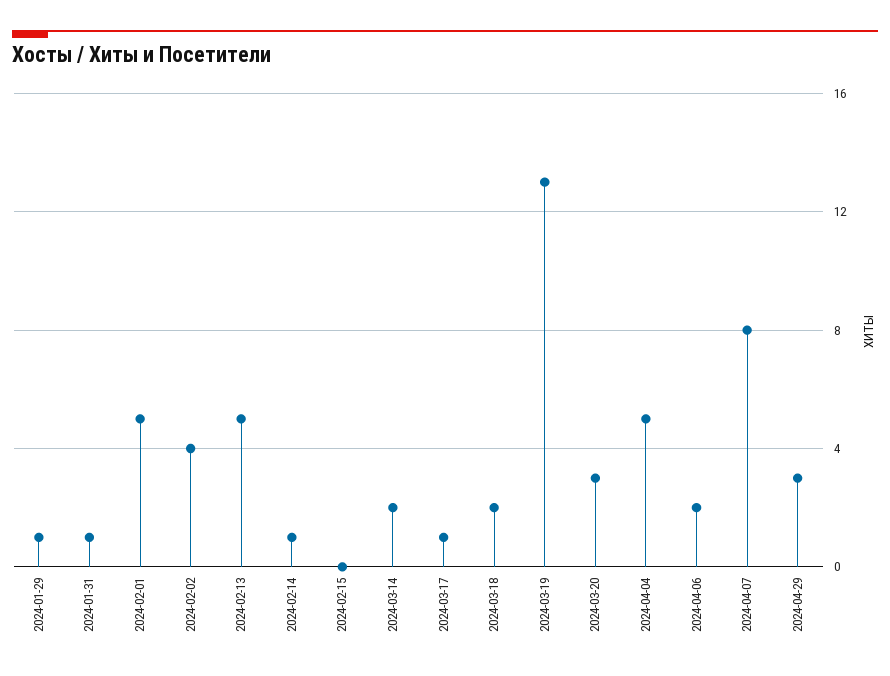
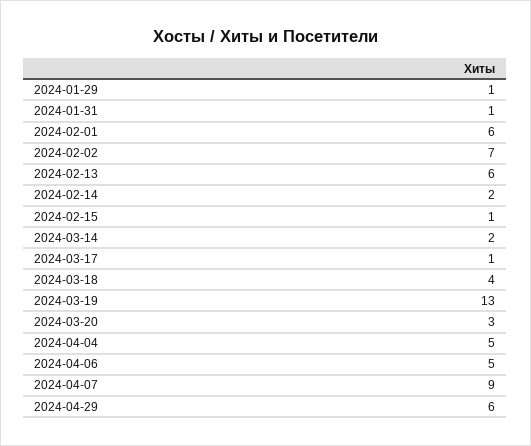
  {
    "2024-01-29": 1,
    "2024-01-31": 1,
-   "2024-02-01": 5,
+   "2024-02-01": 6,
-   "2024-02-02": 4,
+   "2024-02-02": 7,
-   "2024-02-13": 5,
+   "2024-02-13": 6,
-   "2024-02-14": 1,
+   "2024-02-14": 2,
-   "2024-02-15": 0,
+   "2024-02-15": 1,
    "2024-03-14": 2,
    "2024-03-17": 1,
-   "2024-03-18": 2,
+   "2024-03-18": 4,
    "2024-03-19": 13,
    "2024-03-20": 3,
    "2024-04-04": 5,
-   "2024-04-06": 2,
+   "2024-04-06": 5,
-   "2024-04-07": 8,
+   "2024-04-07": 9,
-   "2024-04-29": 3
+   "2024-04-29": 6
  }

